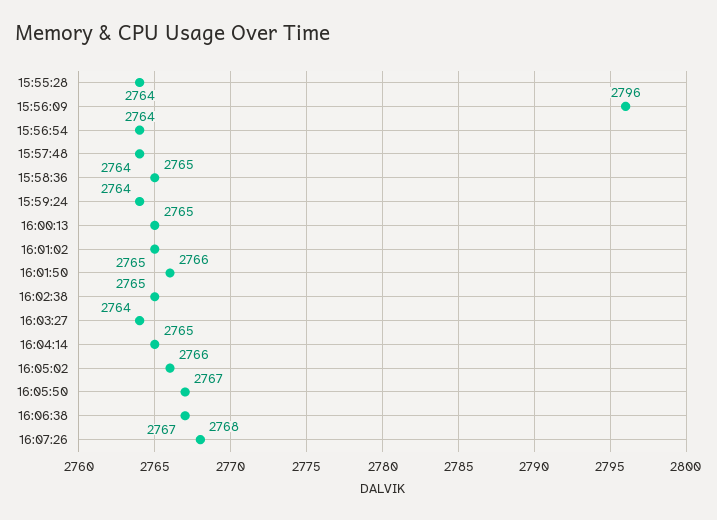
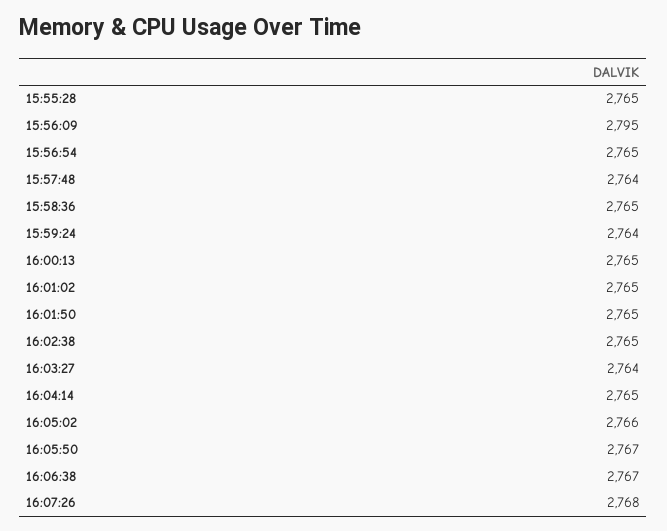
  {
-   "15:55:28": 2764,
+   "15:55:28": 2765,
-   "15:56:09": 2796,
+   "15:56:09": 2795,
-   "15:56:54": 2764,
+   "15:56:54": 2765,
    "15:57:48": 2764,
    "15:58:36": 2765,
    "15:59:24": 2764,
    "16:00:13": 2765,
    "16:01:02": 2765,
-   "16:01:50": 2766,
+   "16:01:50": 2765,
    "16:02:38": 2765,
    "16:03:27": 2764,
    "16:04:14": 2765,
    "16:05:02": 2766,
    "16:05:50": 2767,
    "16:06:38": 2767,
    "16:07:26": 2768
  }

